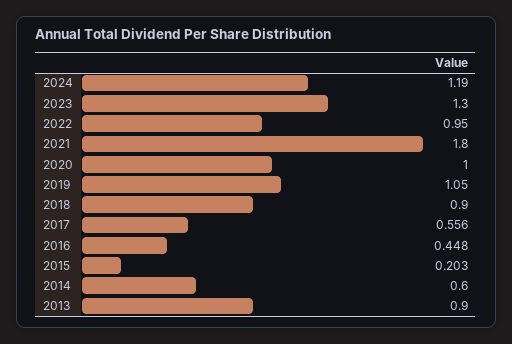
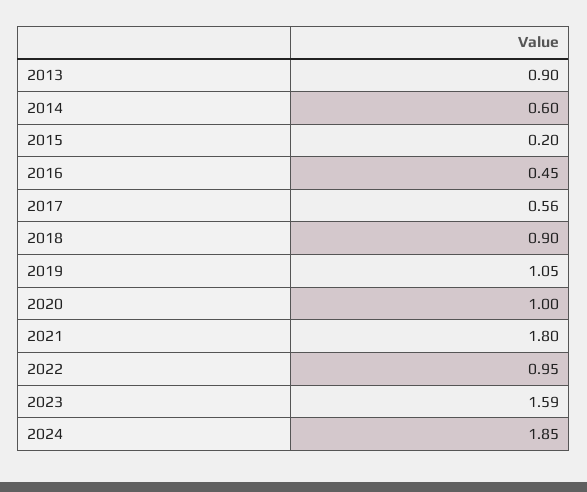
  {
-   "2024": 1.19,
+   "2024": 1.85,
-   "2023": 1.3,
+   "2023": 1.59,
    "2022": 0.95,
    "2021": 1.8,
    "2020": 1,
    "2019": 1.05,
    "2018": 0.9,
    "2017": 0.556,
    "2016": 0.448,
    "2015": 0.203,
    "2014": 0.6,
    "2013": 0.9
  }

